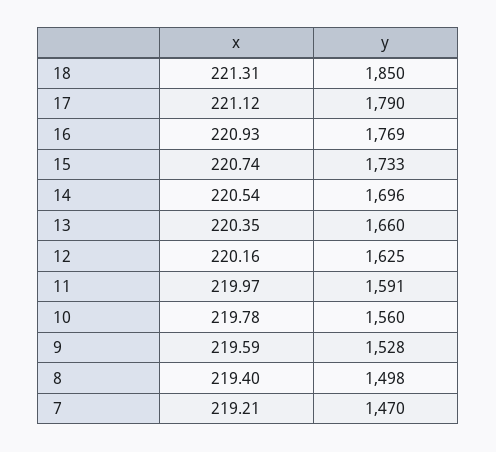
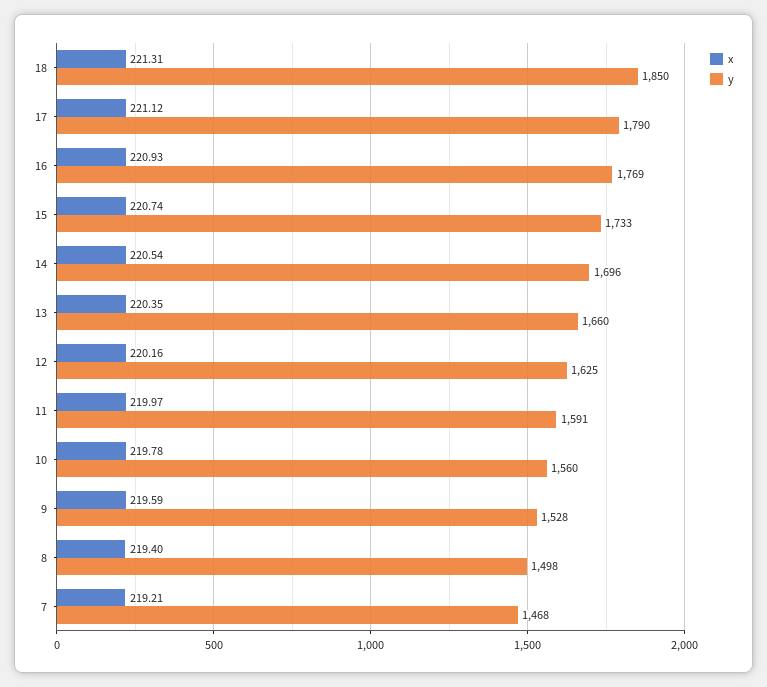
  {
    "x": {
      "18": 221.31,
      "17": 221.12,
      "16": 220.93,
      "15": 220.74,
      "14": 220.54,
      "13": 220.35,
      "12": 220.16,
      "11": 219.97,
      "10": 219.78,
      "9": 219.59,
      "8": 219.4,
      "7": 219.21
    },
    "y": {
      "18": 1850,
      "17": 1790,
      "16": 1769,
      "15": 1733,
      "14": 1696,
      "13": 1660,
      "12": 1625,
      "11": 1591,
      "10": 1560,
      "9": 1528,
      "8": 1498,
-     "7": 1470
+     "7": 1468
    }
  }

